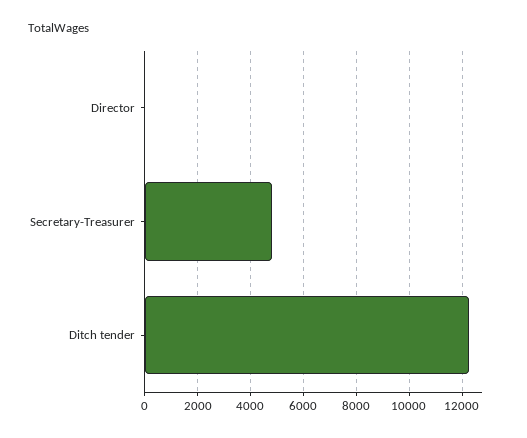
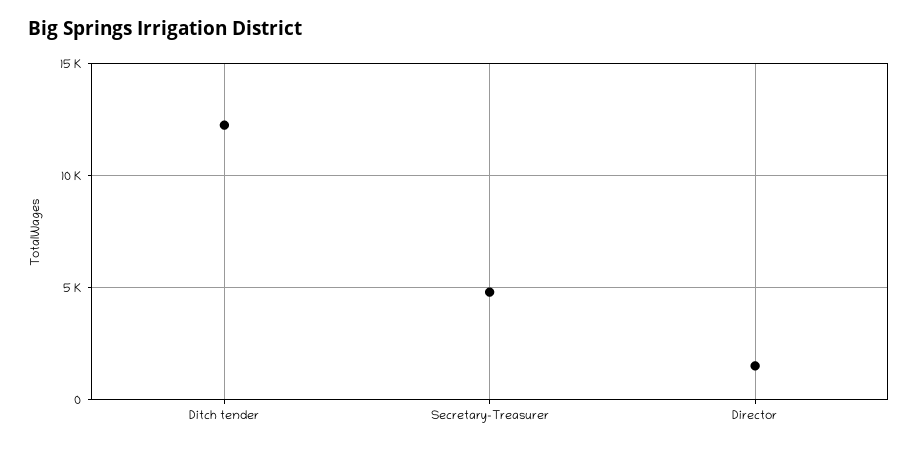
  {
-   "Director": 0,
+   "Director": 1500,
    "Secretary-Treasurer": 4750,
    "Ditch tender": 12250
  }

